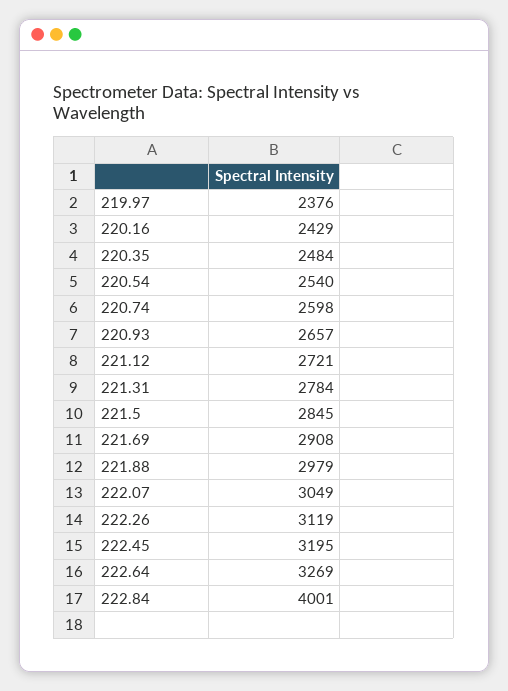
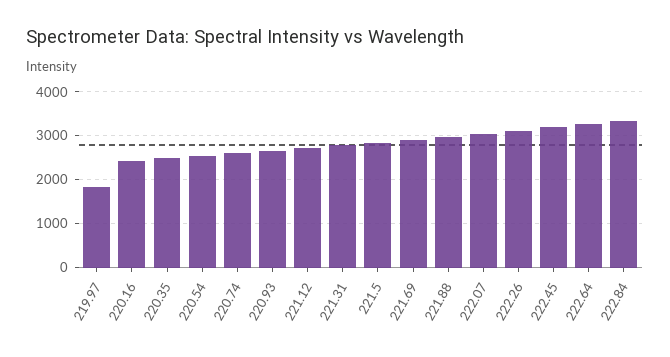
  {
-   "219.97": 2376,
+   "219.97": 1800,
    "220.16": 2429,
    "220.35": 2484,
    "220.54": 2540,
    "220.74": 2598,
    "220.93": 2657,
    "221.12": 2721,
    "221.31": 2784,
    "221.5": 2845,
    "221.69": 2908,
    "221.88": 2979,
    "222.07": 3049,
    "222.26": 3119,
    "222.45": 3195,
    "222.64": 3269,
-   "222.84": 4001
+   "222.84": 3400
  }

